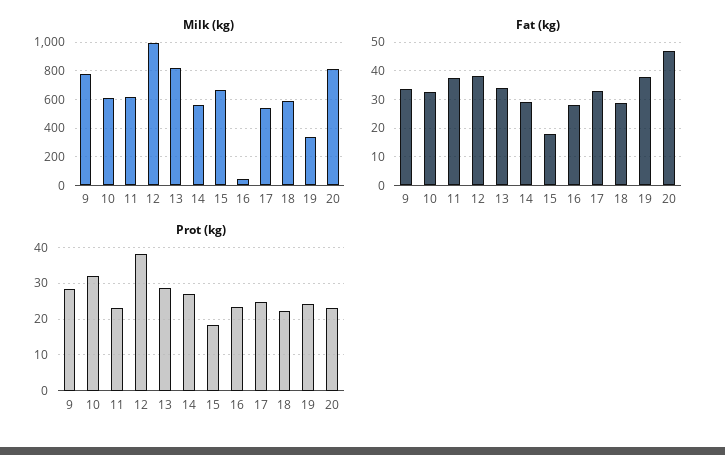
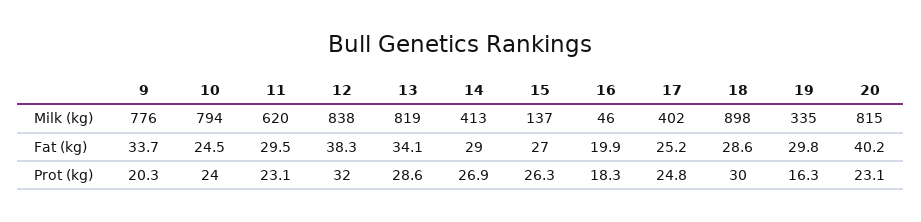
  {
    "Milk (kg)": {
      "9": 776,
-     "10": 600,
+     "10": 794,
      "11": 620,
-     "12": 1000,
+     "12": 838,
      "13": 819,
-     "14": 550,
+     "14": 413,
-     "15": 650,
+     "15": 137,
      "16": 46,
-     "17": 550,
+     "17": 402,
-     "18": 600,
+     "18": 898,
      "19": 335,
      "20": 815
    },
    "Fat (kg)": {
      "9": 33.7,
-     "10": 32.5,
+     "10": 24.5,
-     "11": 37.5,
+     "11": 29.5,
      "12": 38.3,
      "13": 34.1,
      "14": 29,
-     "15": 17.5,
+     "15": 27,
-     "16": 27.5,
+     "16": 19.9,
-     "17": 32.5,
+     "17": 25.2,
      "18": 28.6,
-     "19": 37.5,
+     "19": 29.8,
-     "20": 47.5
+     "20": 40.2
    },
    "Prot (kg)": {
-     "9": 28,
+     "9": 20.3,
-     "10": 32,
+     "10": 24,
      "11": 23.1,
-     "12": 38,
+     "12": 32,
      "13": 28.6,
      "14": 26.9,
-     "15": 18,
+     "15": 26.3,
-     "16": 24,
+     "16": 18.3,
      "17": 24.8,
-     "18": 22,
+     "18": 30,
-     "19": 24,
+     "19": 16.3,
      "20": 23.1
    }
  }

